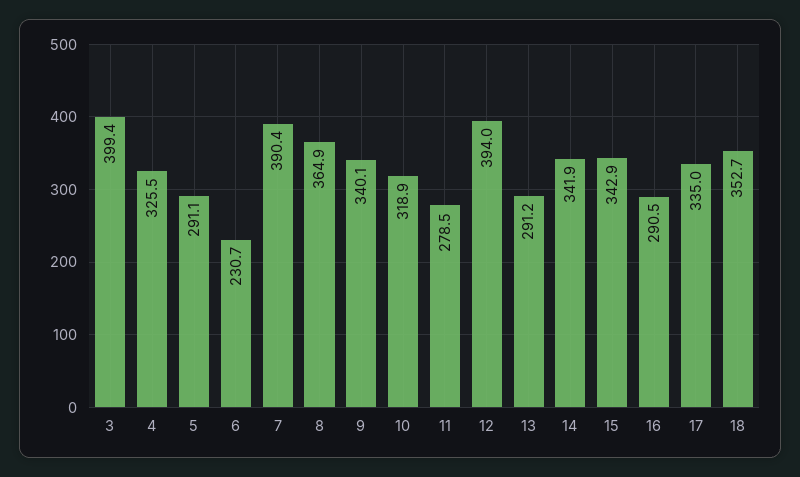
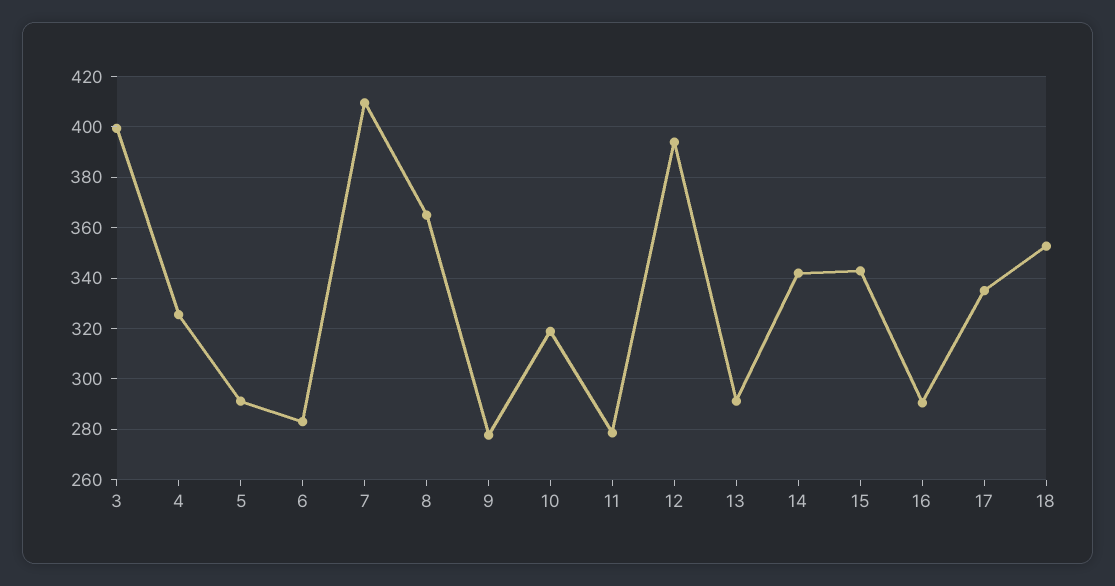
  {
    "3": 399.4,
    "4": 325.5,
    "5": 291.1,
-   "6": 230.7,
+   "6": 282.5,
-   "7": 390.4,
+   "7": 410,
    "8": 364.9,
-   "9": 340.1,
+   "9": 277.5,
    "10": 318.9,
    "11": 278.5,
    "12": 394,
    "13": 291.2,
    "14": 341.9,
    "15": 342.9,
    "16": 290.5,
    "17": 335,
    "18": 352.7
  }

